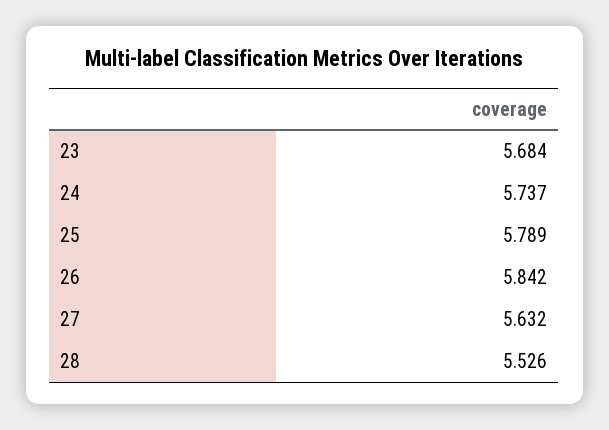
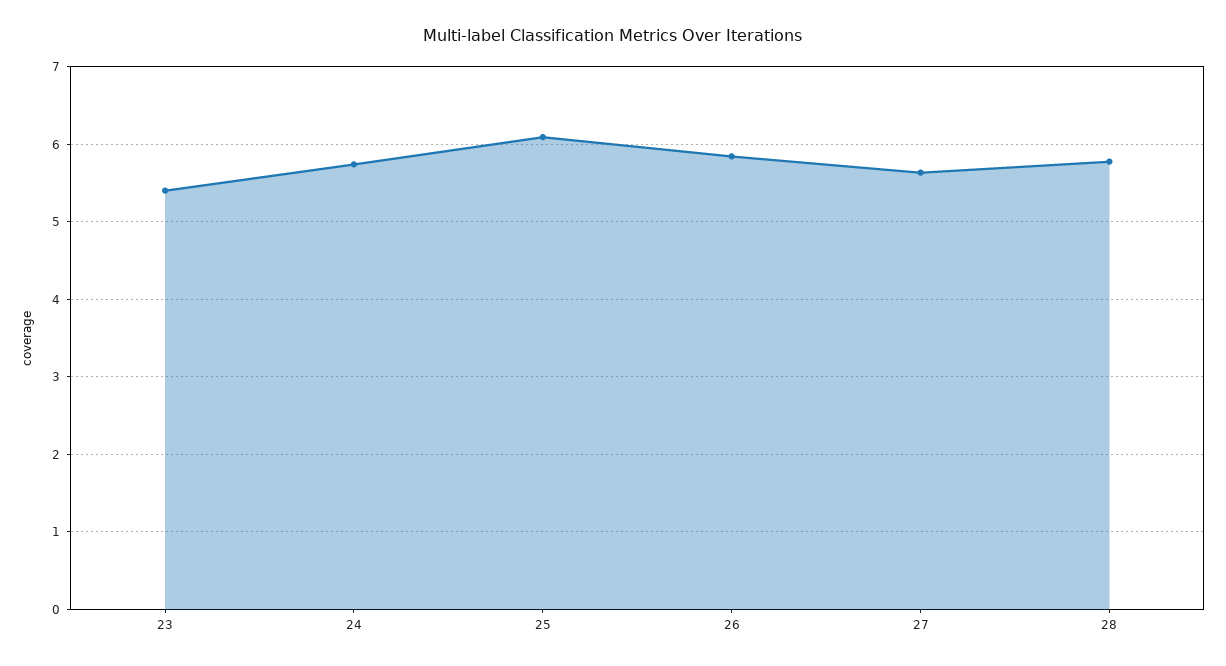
  {
-   "23": 5.684,
+   "23": 5.4,
    "24": 5.737,
-   "25": 5.789,
+   "25": 6.1,
    "26": 5.842,
    "27": 5.632,
-   "28": 5.526
+   "28": 5.8
  }

